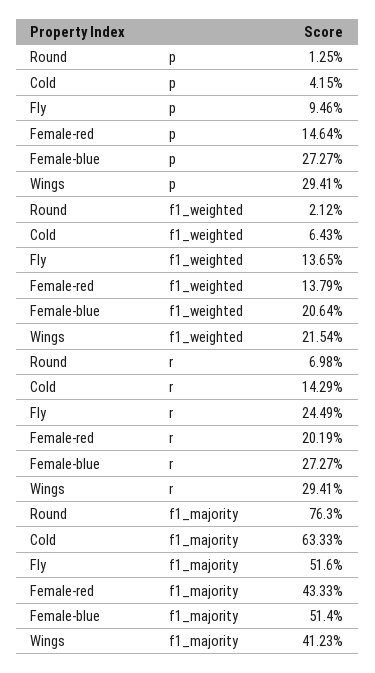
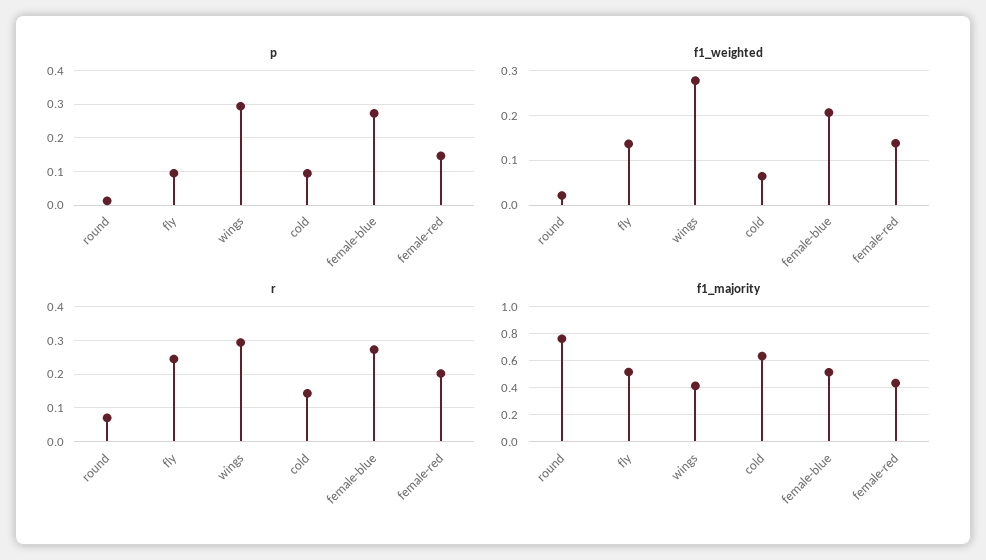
  {
    "p": {
      "Round": 0.0125,
-     "Cold": 0.0415,
+     "Cold": 0.1,
      "Fly": 0.0946,
      "Female-red": 0.1464,
      "Female-blue": 0.2727,
      "Wings": 0.2941
    },
    "f1_weighted": {
      "Round": 0.0212,
      "Cold": 0.0643,
      "Fly": 0.1365,
      "Female-red": 0.1379,
      "Female-blue": 0.2064,
-     "Wings": 0.2154
+     "Wings": 0.28
    },
    "r": {
      "Round": 0.0698,
      "Cold": 0.1429,
      "Fly": 0.2449,
      "Female-red": 0.2019,
      "Female-blue": 0.2727,
      "Wings": 0.2941
    },
    "f1_majority": {
      "Round": 0.763,
      "Cold": 0.6333,
      "Fly": 0.516,
      "Female-red": 0.4333,
      "Female-blue": 0.514,
      "Wings": 0.4123
    }
  }

